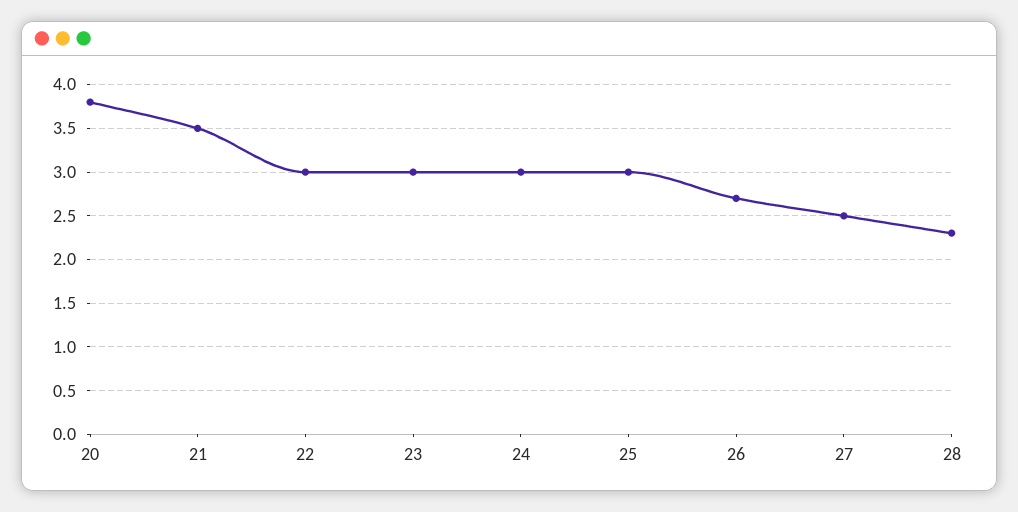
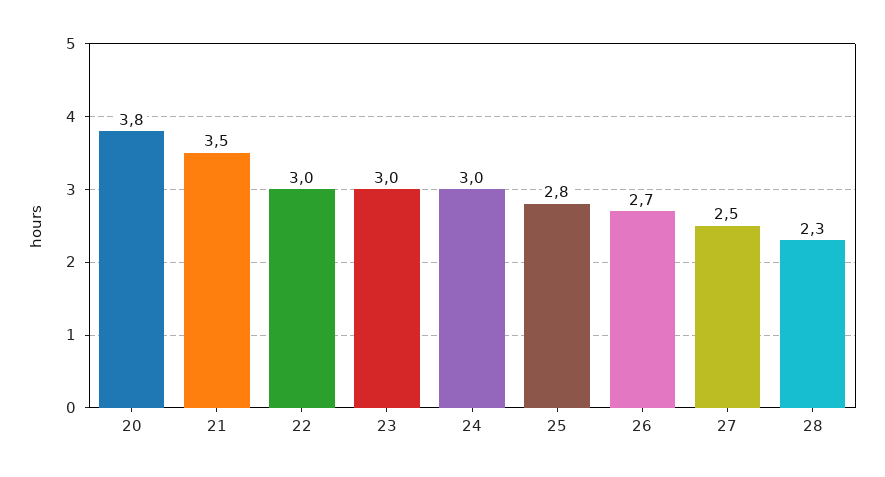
  {
    "20": 3.8,
    "21": 3.5,
    "22": 3,
    "23": 3,
    "24": 3,
-   "25": 3,
+   "25": 2.8,
    "26": 2.7,
    "27": 2.5,
    "28": 2.3
  }

